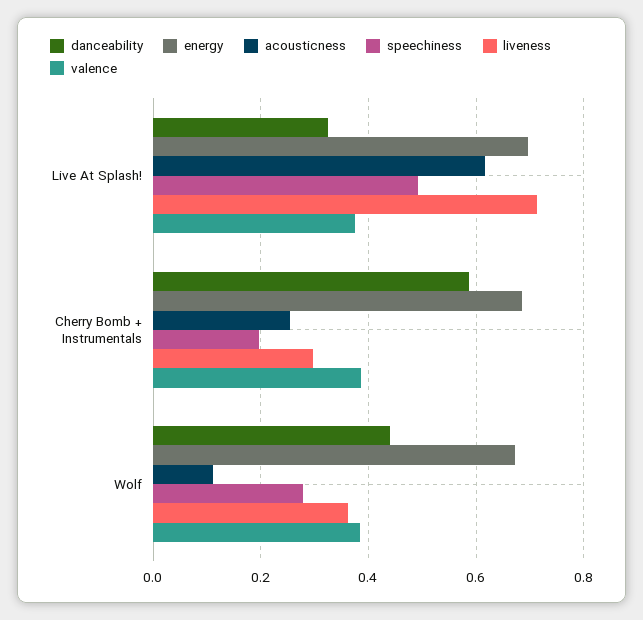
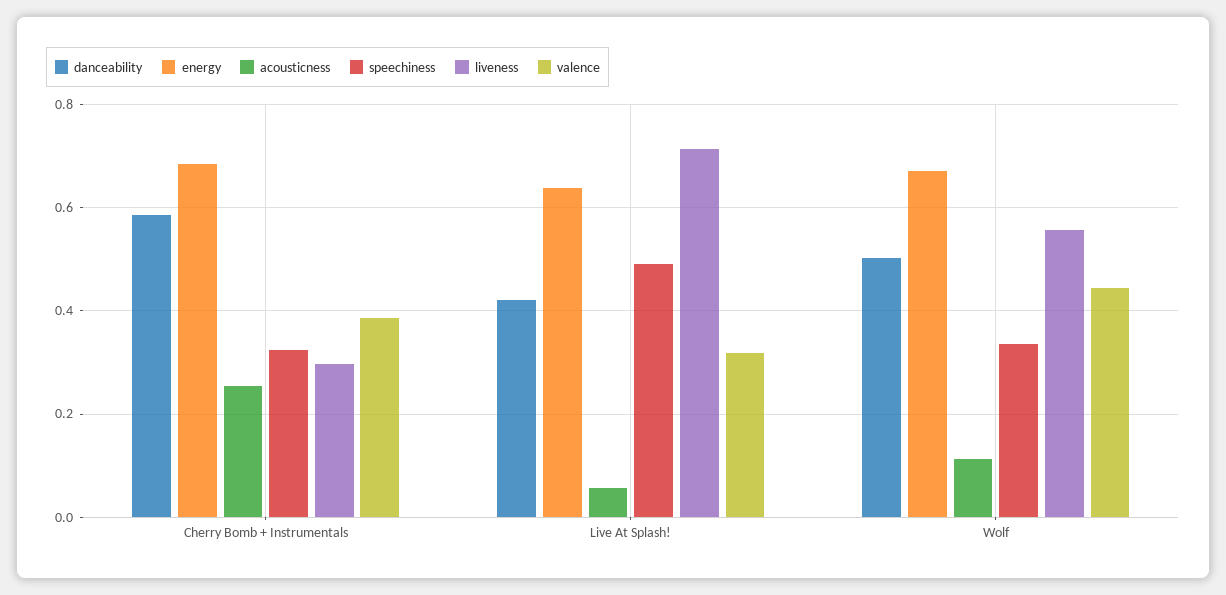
  {
    "danceability": {
-     "Live At Splash!": 0.32,
+     "Live At Splash!": 0.42,
      "Cherry Bomb + Instrumentals": 0.58,
-     "Wolf": 0.44
+     "Wolf": 0.5
    },
    "energy": {
-     "Live At Splash!": 0.7,
+     "Live At Splash!": 0.64,
      "Cherry Bomb + Instrumentals": 0.68,
      "Wolf": 0.68
    },
    "acousticness": {
-     "Live At Splash!": 0.62,
+     "Live At Splash!": 0.06,
      "Cherry Bomb + Instrumentals": 0.26,
      "Wolf": 0.12
    },
    "speechiness": {
      "Live At Splash!": 0.5,
-     "Cherry Bomb + Instrumentals": 0.2,
+     "Cherry Bomb + Instrumentals": 0.32,
-     "Wolf": 0.28
+     "Wolf": 0.34
    },
    "liveness": {
      "Live At Splash!": 0.72,
      "Cherry Bomb + Instrumentals": 0.3,
-     "Wolf": 0.36
+     "Wolf": 0.56
    },
    "valence": {
-     "Live At Splash!": 0.38,
+     "Live At Splash!": 0.32,
      "Cherry Bomb + Instrumentals": 0.38,
-     "Wolf": 0.38
+     "Wolf": 0.44
    }
  }

